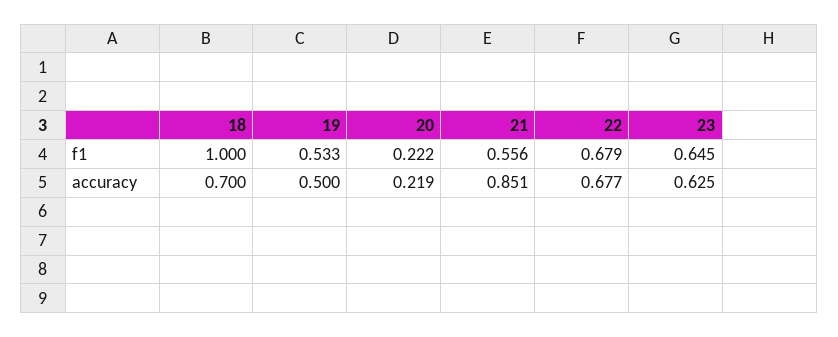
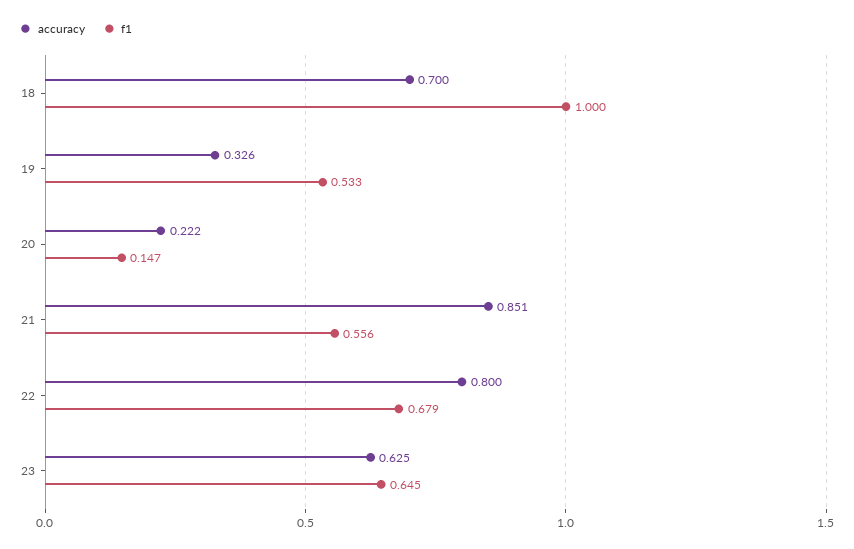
  {
    "f1": {
      "18": 1,
      "19": 0.533,
-     "20": 0.222,
+     "20": 0.147,
      "21": 0.556,
      "22": 0.679,
      "23": 0.645
    },
    "accuracy": {
      "18": 0.7,
-     "19": 0.5,
+     "19": 0.326,
-     "20": 0.219,
+     "20": 0.222,
      "21": 0.851,
-     "22": 0.677,
+     "22": 0.8,
      "23": 0.625
    }
  }

